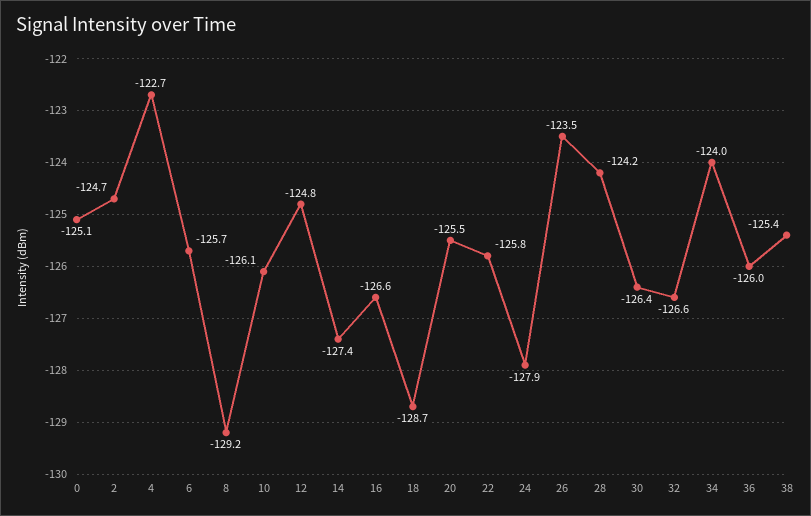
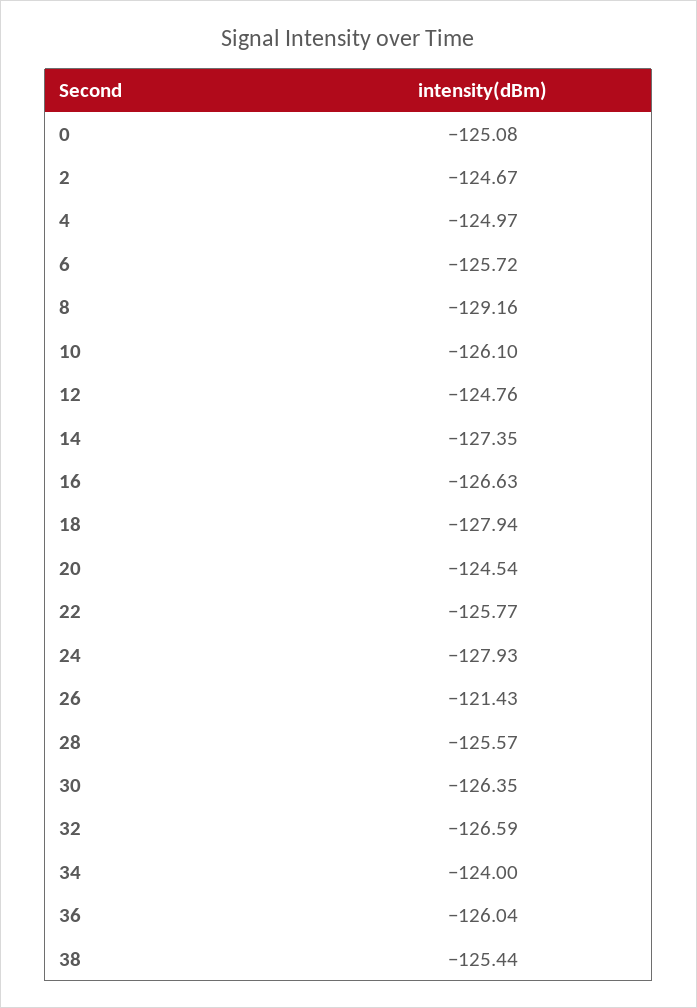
  {
    "0": -125.08,
    "2": -124.67,
-   "4": -122.7,
+   "4": -124.97,
    "6": -125.72,
    "8": -129.16,
    "10": -126.1,
    "12": -124.76,
    "14": -127.35,
    "16": -126.63,
-   "18": -128.7,
+   "18": -127.94,
-   "20": -125.5,
+   "20": -124.54,
    "22": -125.77,
    "24": -127.93,
-   "26": -123.5,
+   "26": -121.43,
-   "28": -124.2,
+   "28": -125.57,
    "30": -126.35,
    "32": -126.59,
    "34": -124,
    "36": -126.04,
    "38": -125.44
  }

